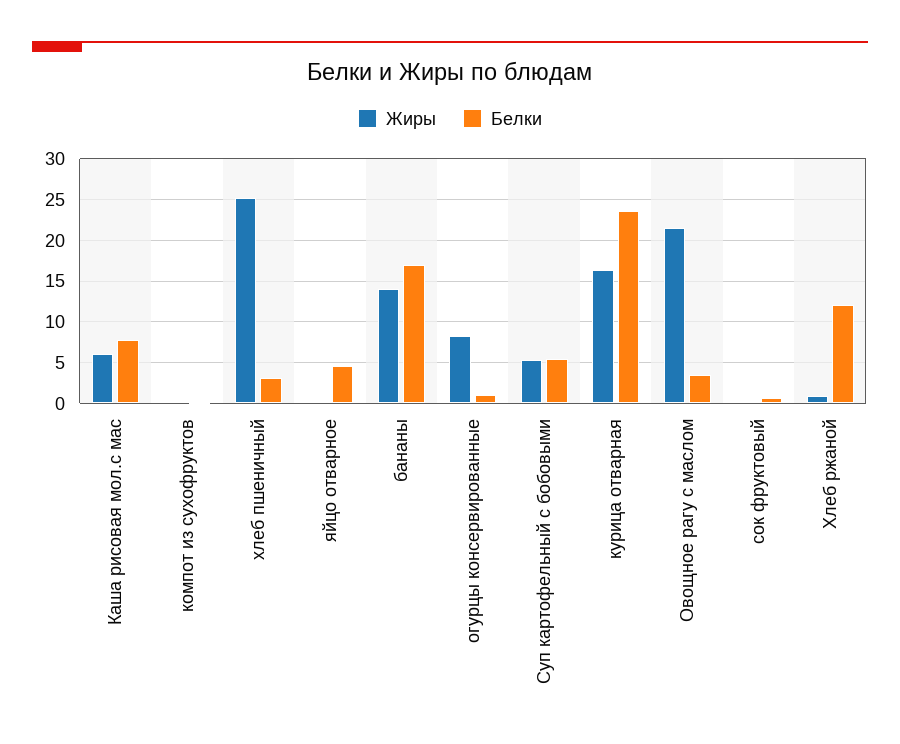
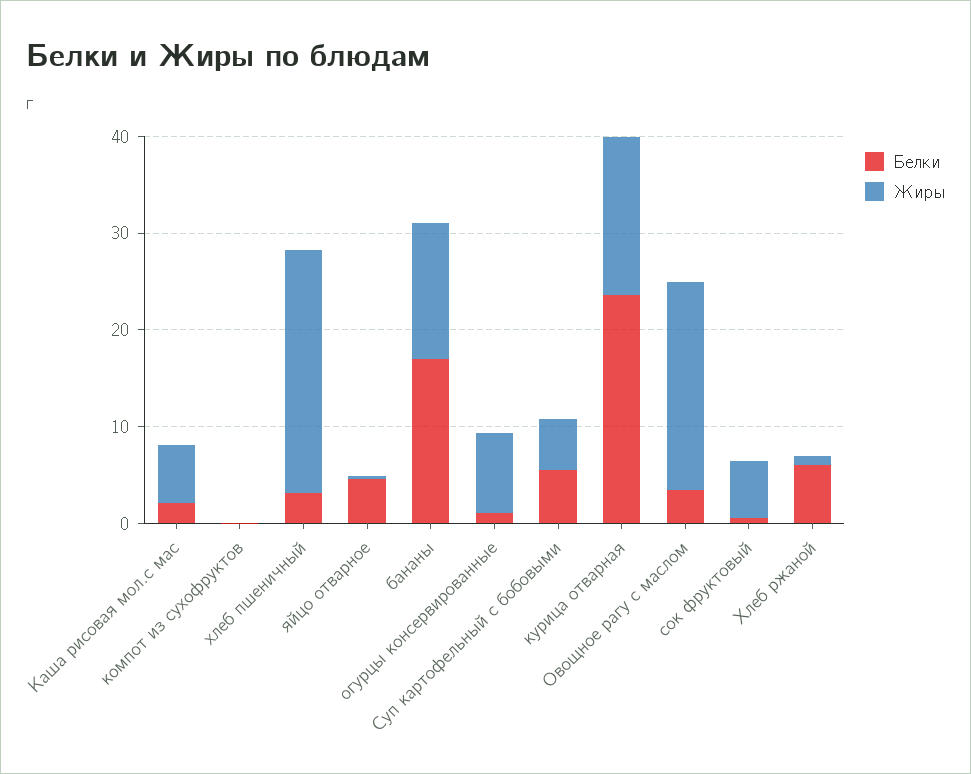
  {
    "Жиры": {
      "Каша рисовая мол.с мас": 6,
      "компот из сухофруктов": 0,
      "хлеб пшеничный": 25,
      "яйцо отварное": 0,
      "бананы": 14,
      "огурцы консервированные": 8,
      "Суп картофельный с бобовыми": 5,
      "курица отварная": 16,
      "Овощное рагу с маслом": 21,
-     "сок фруктовый": 0,
+     "сок фруктовый": 6,
      "Хлеб ржаной": 1
    },
    "Белки": {
-     "Каша рисовая мол.с мас": 8,
+     "Каша рисовая мол.с мас": 2,
      "компот из сухофруктов": 0,
      "хлеб пшеничный": 3,
      "яйцо отварное": 5,
      "бананы": 17,
      "огурцы консервированные": 1,
      "Суп картофельный с бобовыми": 5,
      "курица отварная": 24,
      "Овощное рагу с маслом": 3,
      "сок фруктовый": 1,
-     "Хлеб ржаной": 12
+     "Хлеб ржаной": 6
    }
  }

